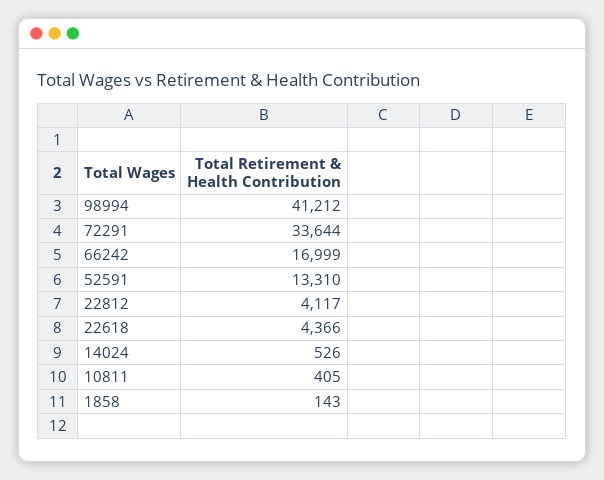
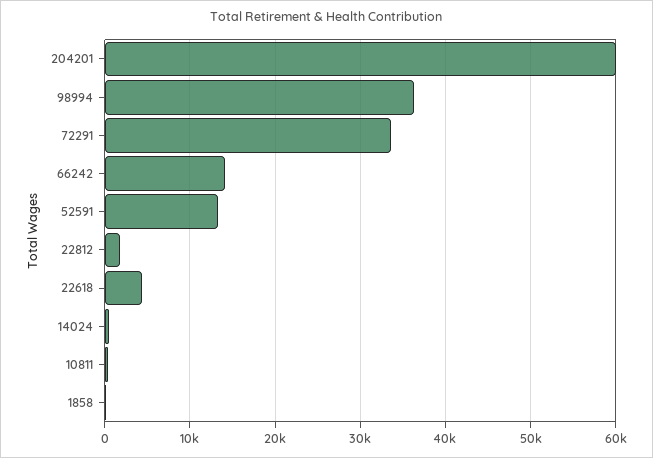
  {
-   "98994": 41212,
+   "98994": 36000,
    "72291": 33644,
-   "66242": 16999,
+   "66242": 14000,
    "52591": 13310,
-   "22812": 4117,
+   "22812": 2000,
    "22618": 4366,
    "14024": 526,
    "10811": 405,
-   "1858": 143
+   "1858": 143,
+   "204201": 60000
  }

